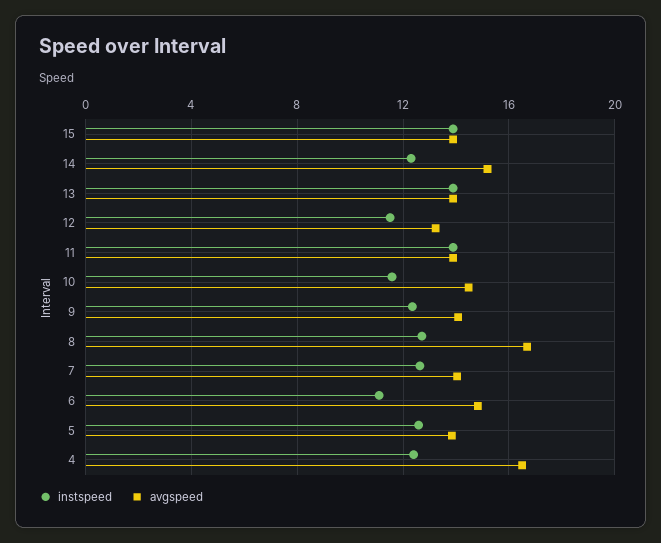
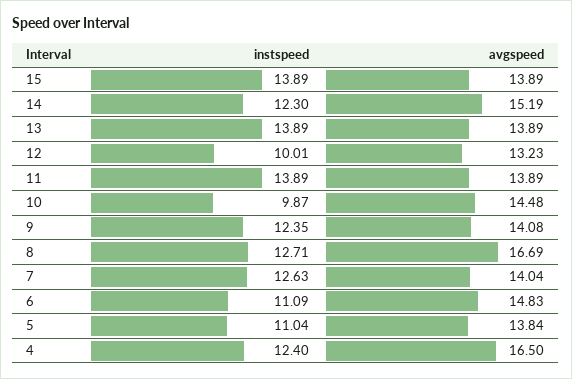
  {
    "instspeed": {
      "15": 13.89,
      "14": 12.3,
      "13": 13.89,
-     "12": 11.5,
+     "12": 10.01,
      "11": 13.89,
-     "10": 11.5,
+     "10": 9.87,
      "9": 12.35,
      "8": 12.71,
      "7": 12.63,
      "6": 11.09,
-     "5": 12.5,
+     "5": 11.04,
      "4": 12.4
    },
    "avgspeed": {
      "15": 13.89,
      "14": 15.19,
      "13": 13.89,
      "12": 13.23,
      "11": 13.89,
      "10": 14.48,
      "9": 14.08,
      "8": 16.69,
      "7": 14.04,
      "6": 14.83,
      "5": 13.84,
      "4": 16.5
    }
  }

